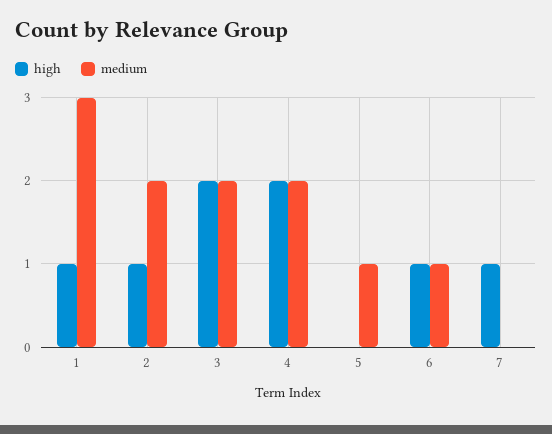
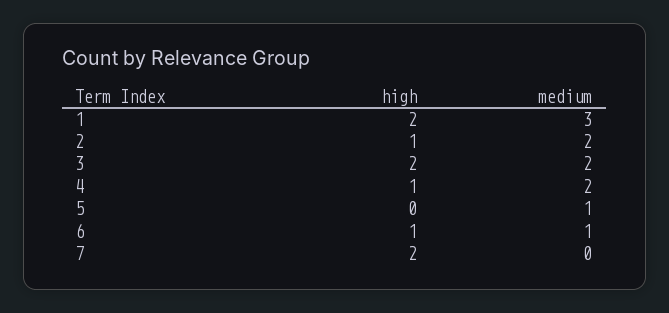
  {
    "high": {
-     "1": 1,
+     "1": 2,
      "2": 1,
      "3": 2,
-     "4": 2,
+     "4": 1,
      "5": 0,
      "6": 1,
-     "7": 1
+     "7": 2
    },
    "medium": {
      "1": 3,
      "2": 2,
      "3": 2,
      "4": 2,
      "5": 1,
      "6": 1,
      "7": 0
    }
  }

